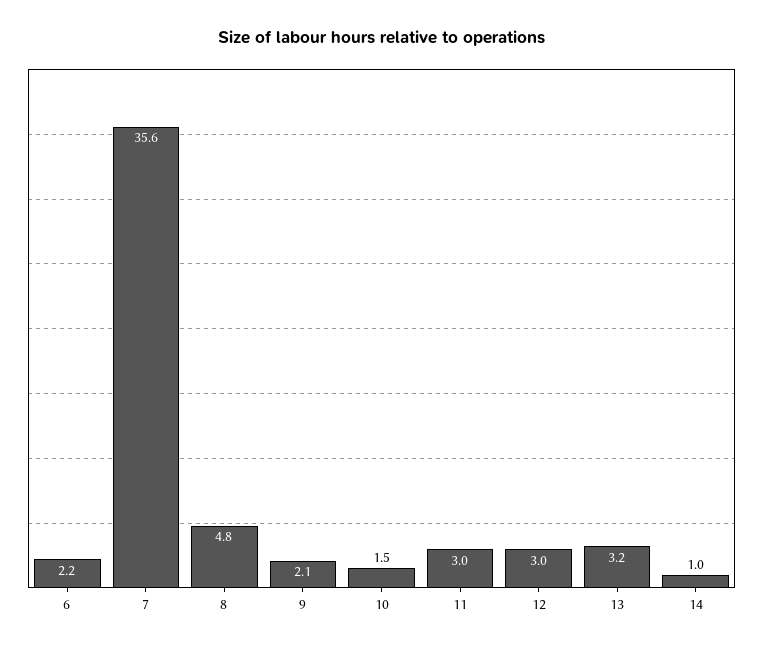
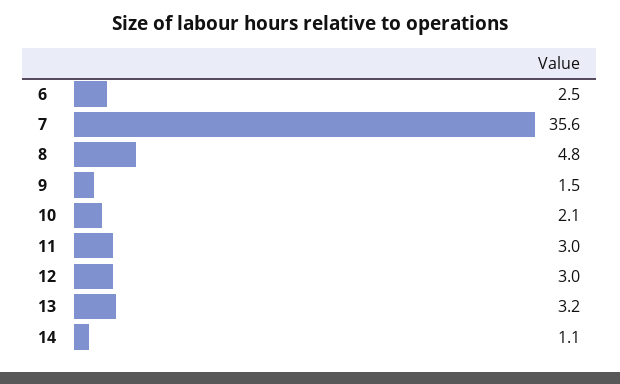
  {
-   "6": 2.2,
+   "6": 2.5,
    "7": 35.6,
    "8": 4.8,
-   "9": 2.1,
+   "9": 1.5,
-   "10": 1.5,
+   "10": 2.1,
    "11": 3,
    "12": 3,
    "13": 3.2,
-   "14": 1
+   "14": 1.1
  }

